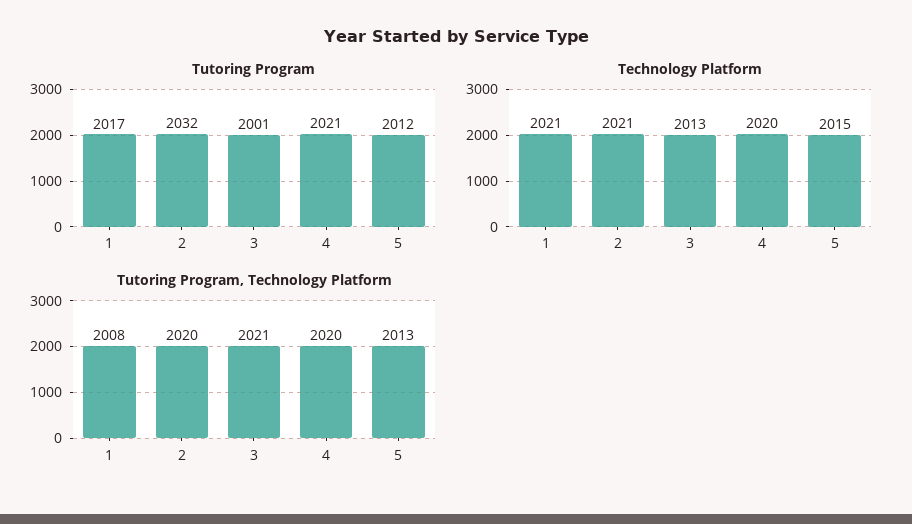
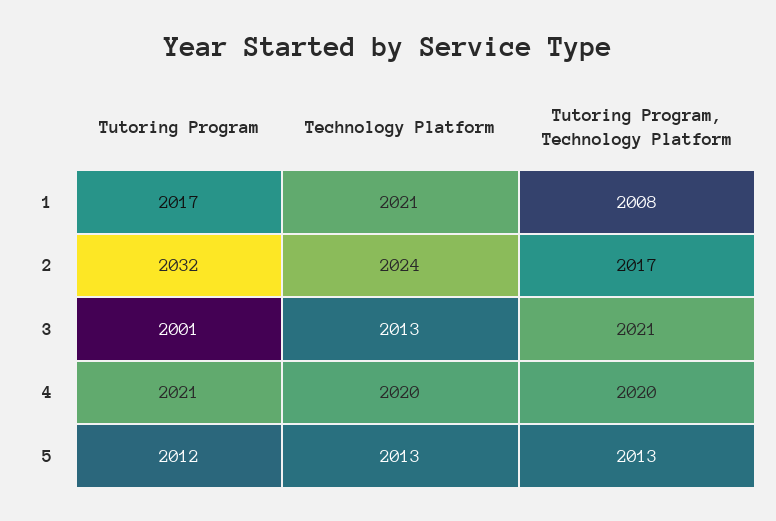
  {
    "Tutoring Program": {
      "1": 2017,
      "2": 2032,
      "3": 2001,
      "4": 2021,
      "5": 2012
    },
    "Technology Platform": {
      "1": 2021,
-     "2": 2021,
+     "2": 2024,
      "3": 2013,
      "4": 2020,
-     "5": 2015
+     "5": 2013
    },
    "Tutoring Program, Technology Platform": {
      "1": 2008,
-     "2": 2020,
+     "2": 2017,
      "3": 2021,
      "4": 2020,
      "5": 2013
    }
  }

